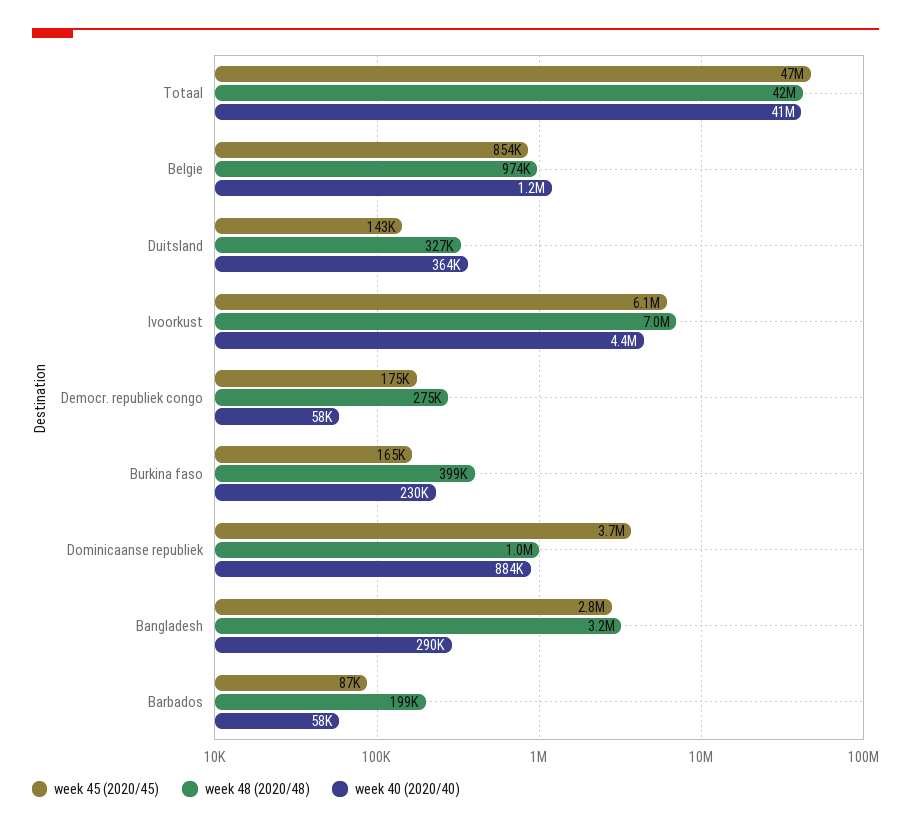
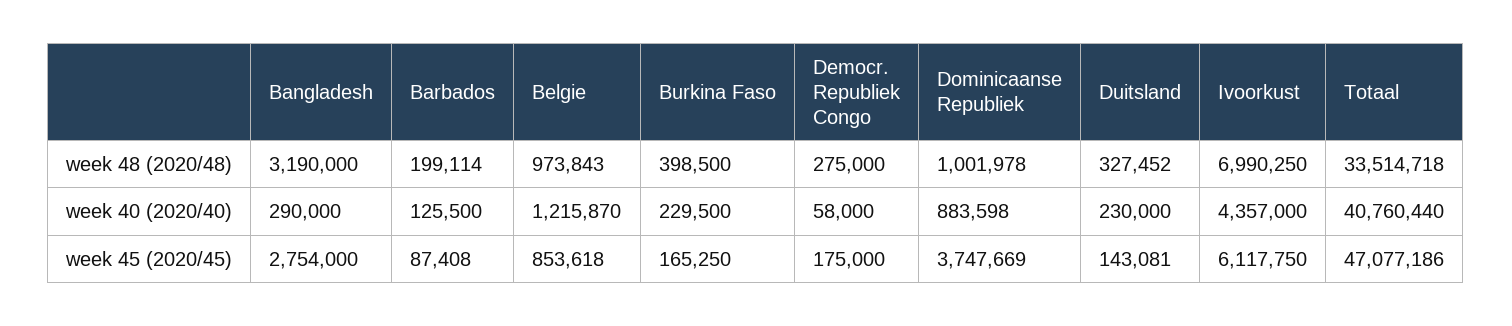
  {
    "week 45 (2020/45)": {
      "Totaal": 47077186,
      "Belgie": 853618,
      "Duitsland": 143081,
      "Ivoorkust": 6117750,
      "Democr. republiek congo": 175000,
      "Burkina faso": 165250,
      "Dominicaanse republiek": 3747669,
      "Bangladesh": 2754000,
      "Barbados": 87408
    },
    "week 48 (2020/48)": {
-     "Totaal": 42000000,
+     "Totaal": 33514718,
      "Belgie": 973843,
      "Duitsland": 327452,
      "Ivoorkust": 6990250,
      "Democr. republiek congo": 275000,
      "Burkina faso": 398500,
      "Dominicaanse republiek": 1001978,
      "Bangladesh": 3190000,
      "Barbados": 199114
    },
    "week 40 (2020/40)": {
      "Totaal": 40760440,
      "Belgie": 1215870,
-     "Duitsland": 364000,
+     "Duitsland": 230000,
      "Ivoorkust": 4357000,
      "Democr. republiek congo": 58000,
      "Burkina faso": 229500,
      "Dominicaanse republiek": 883598,
      "Bangladesh": 290000,
-     "Barbados": 58000
+     "Barbados": 125500
    }
  }

